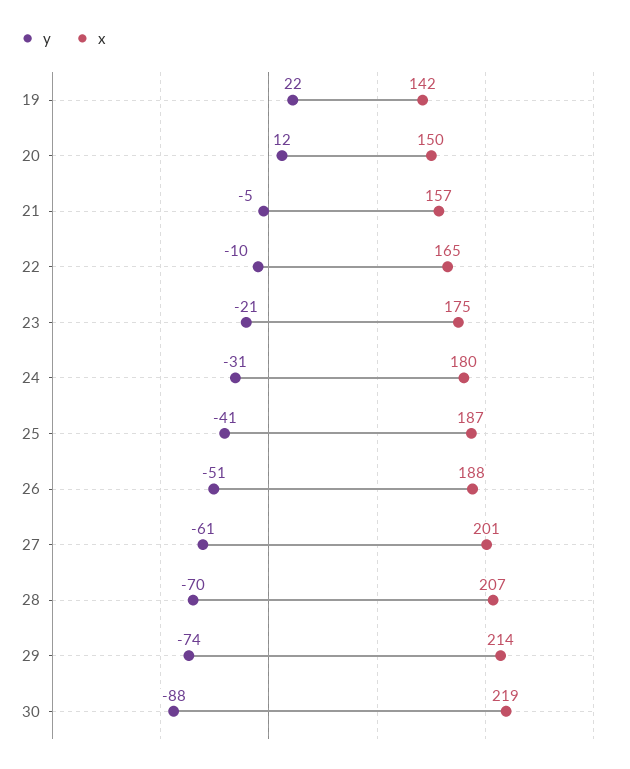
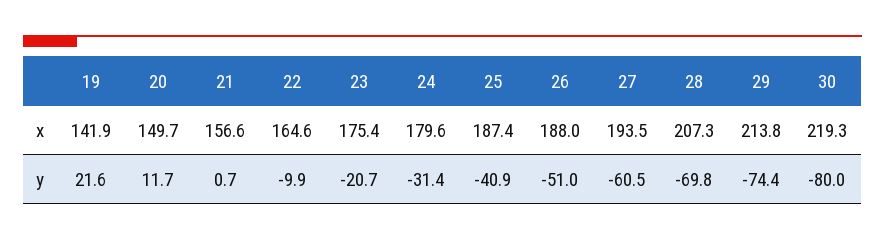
  {
    "y": {
      "19": 21.6,
      "20": 11.7,
-     "21": -5,
+     "21": 0.7,
      "22": -9.9,
      "23": -20.7,
      "24": -31.4,
      "25": -40.9,
      "26": -51,
      "27": -60.5,
      "28": -69.8,
      "29": -74.4,
-     "30": -88
+     "30": -80
    },
    "x": {
      "19": 141.9,
      "20": 149.7,
      "21": 156.6,
      "22": 164.6,
      "23": 175.4,
      "24": 179.6,
      "25": 187.4,
      "26": 188,
-     "27": 201,
+     "27": 193.5,
      "28": 207.3,
      "29": 213.8,
      "30": 219.3
    }
  }

